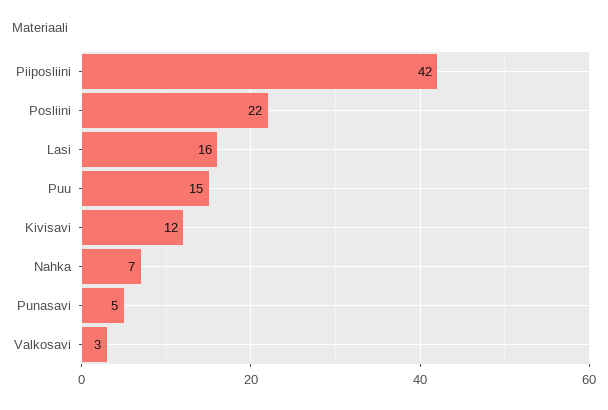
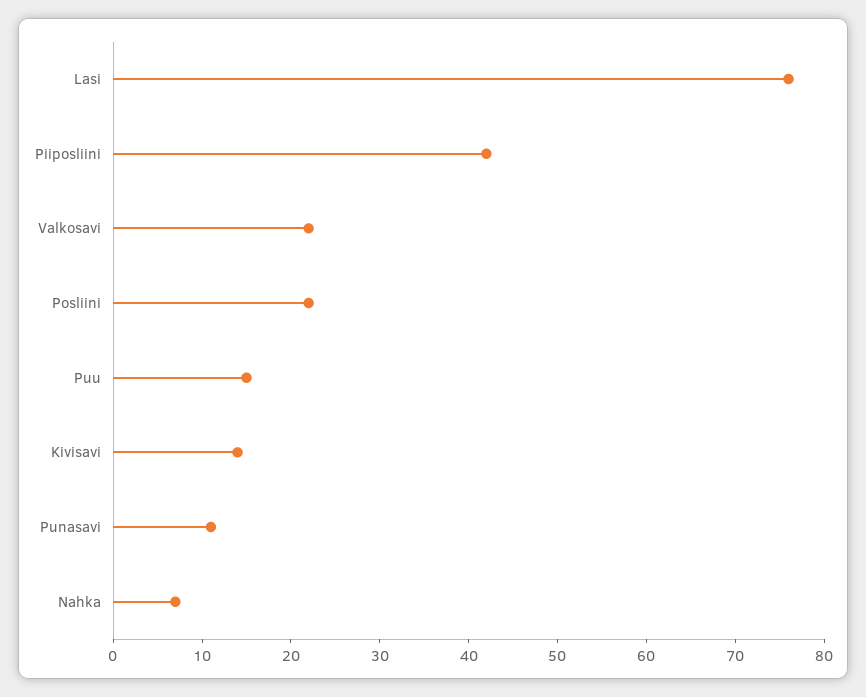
  {
    "Piiposliini": 42,
    "Posliini": 22,
-   "Lasi": 16,
+   "Lasi": 76,
    "Puu": 15,
-   "Kivisavi": 12,
+   "Kivisavi": 14,
    "Nahka": 7,
-   "Punasavi": 5,
+   "Punasavi": 11,
-   "Valkosavi": 3
+   "Valkosavi": 22
  }

